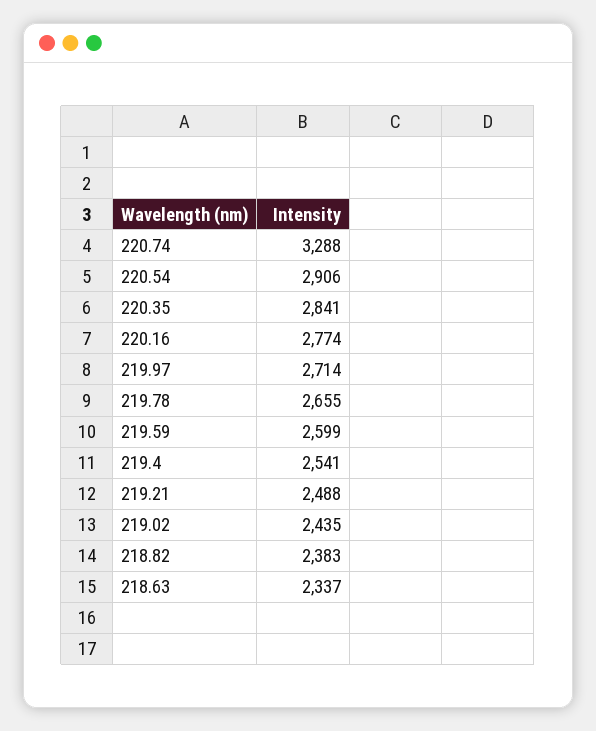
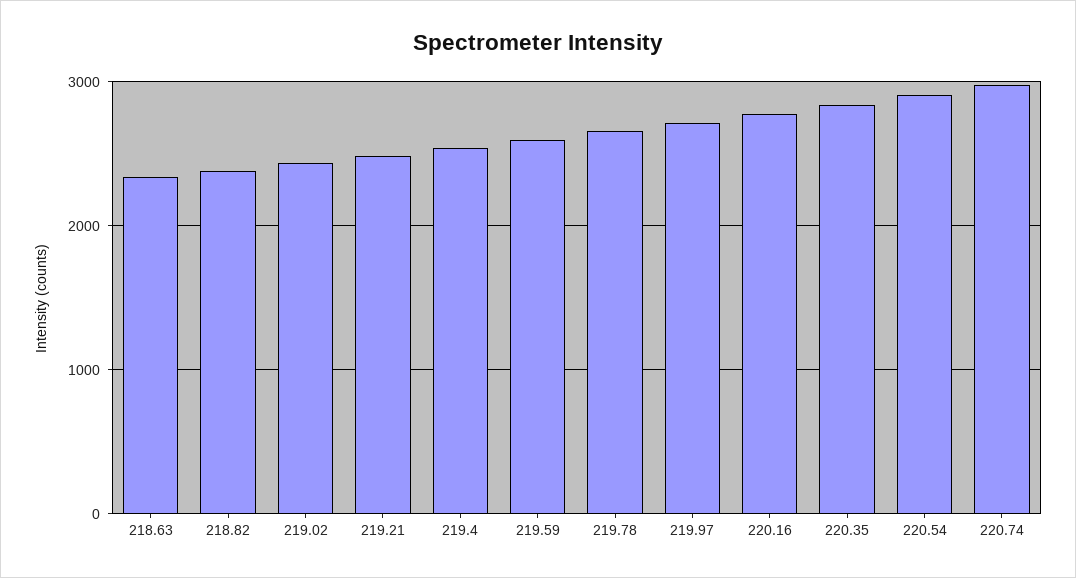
  {
-   "220.74": 3288,
+   "220.74": 3000,
    "220.54": 2906,
    "220.35": 2841,
    "220.16": 2774,
    "219.97": 2714,
    "219.78": 2655,
    "219.59": 2599,
    "219.4": 2541,
    "219.21": 2488,
    "219.02": 2435,
    "218.82": 2383,
    "218.63": 2337
  }

